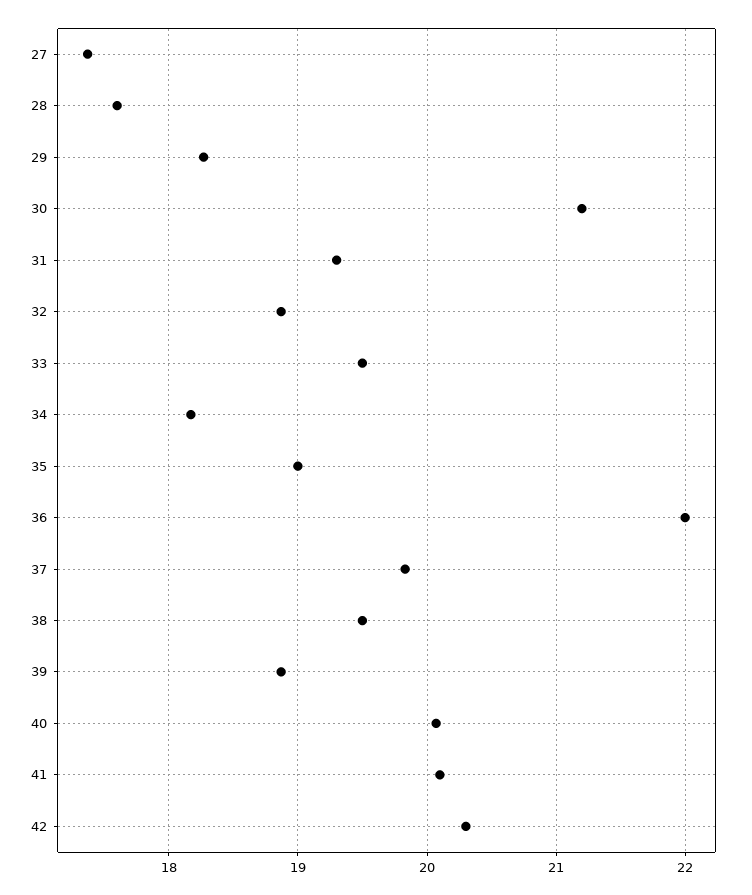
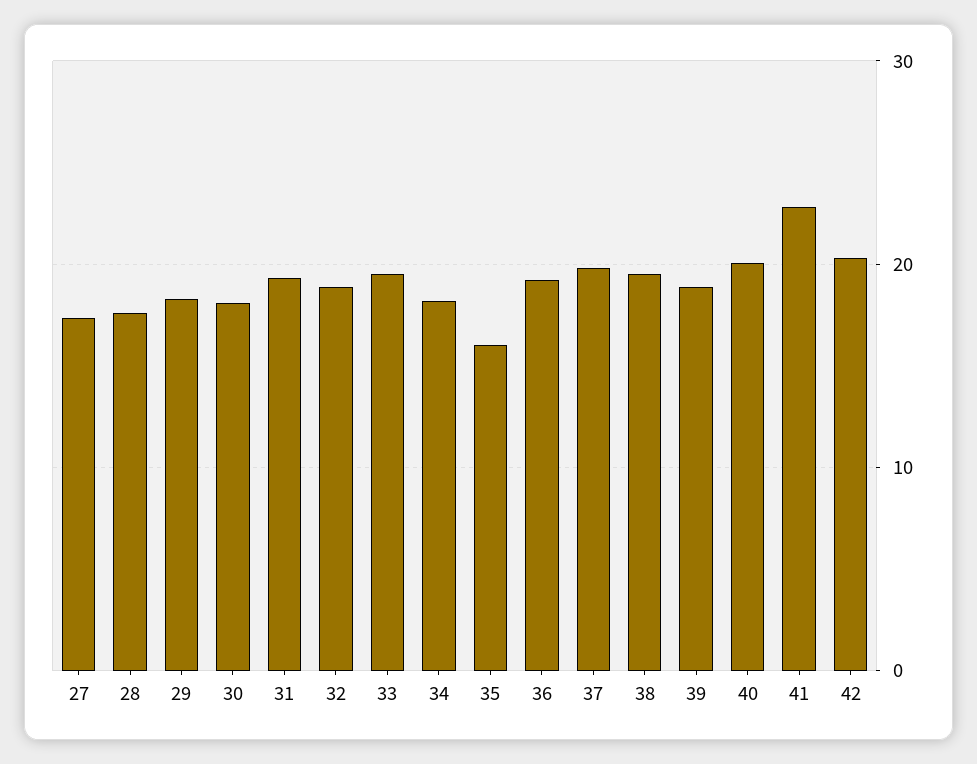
  {
    "27": 17.4,
    "28": 17.6,
    "29": 18.3,
-   "30": 21.2,
+   "30": 18,
    "31": 19.3,
    "32": 18.9,
    "33": 19.5,
    "34": 18.2,
-   "35": 19,
+   "35": 16,
-   "36": 22,
+   "36": 19,
    "37": 19.8,
    "38": 19.5,
    "39": 18.9,
    "40": 20.1,
-   "41": 20.1,
+   "41": 23,
    "42": 20.3
  }

